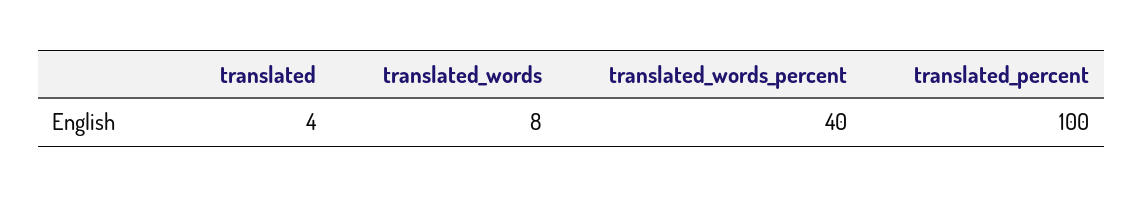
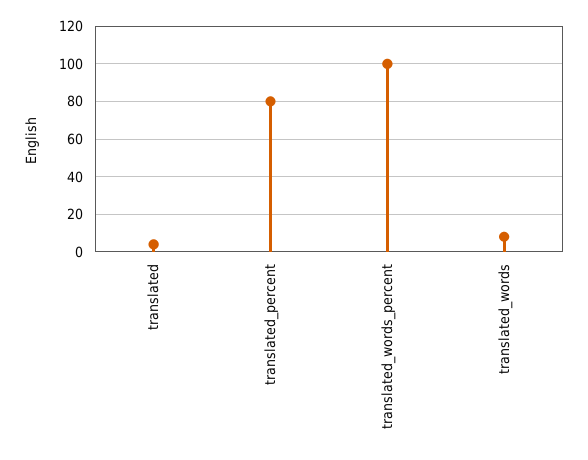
  {
    "translated": 4,
    "translated_words": 8,
-   "translated_words_percent": 40,
+   "translated_words_percent": 100,
-   "translated_percent": 100
+   "translated_percent": 80
  }

